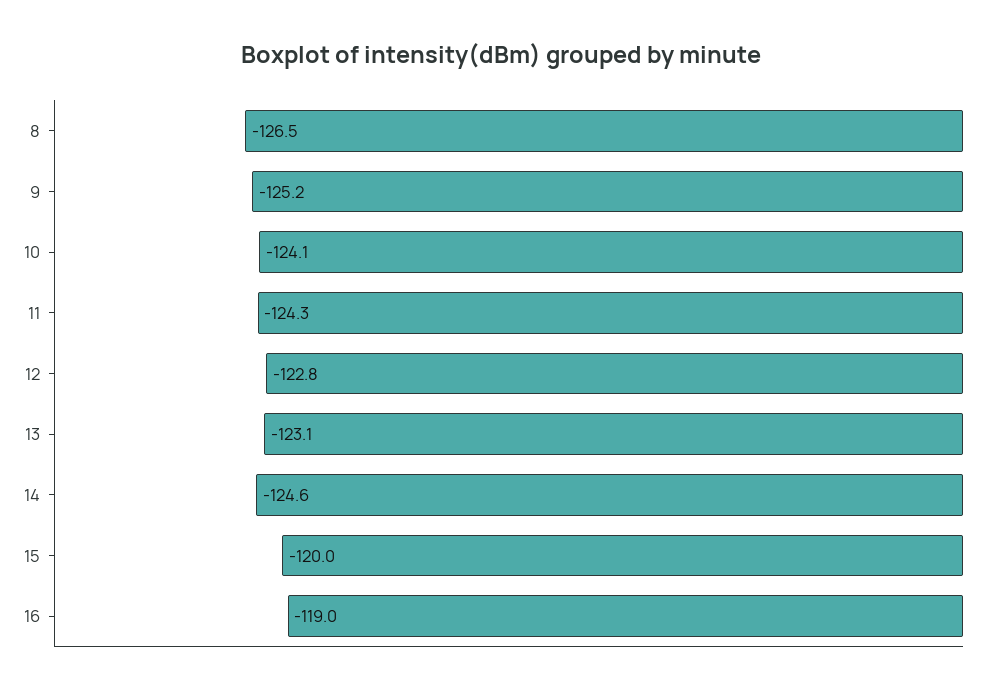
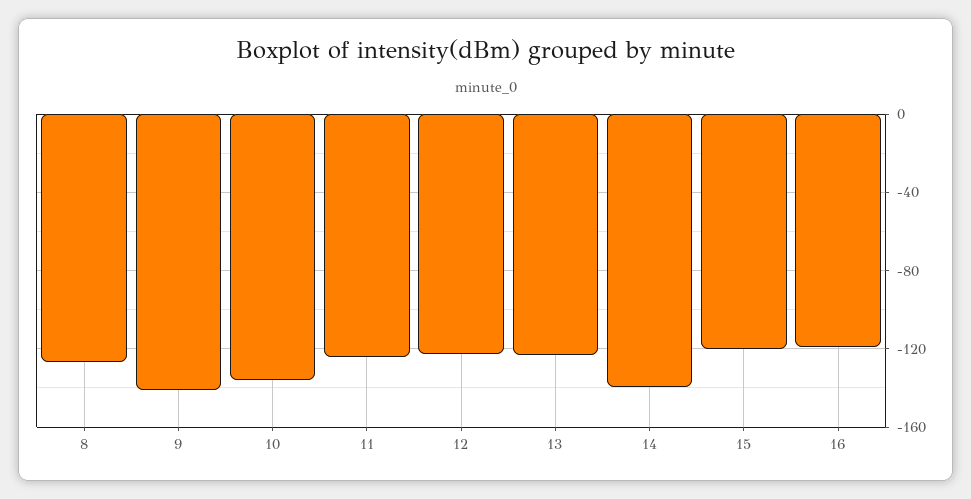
  {
    "8": -126.5,
-   "9": -125.2,
+   "9": -140,
-   "10": -124.1,
+   "10": -135,
    "11": -124.3,
    "12": -122.8,
    "13": -123.1,
-   "14": -124.6,
+   "14": -140,
    "15": -120,
    "16": -119
  }

